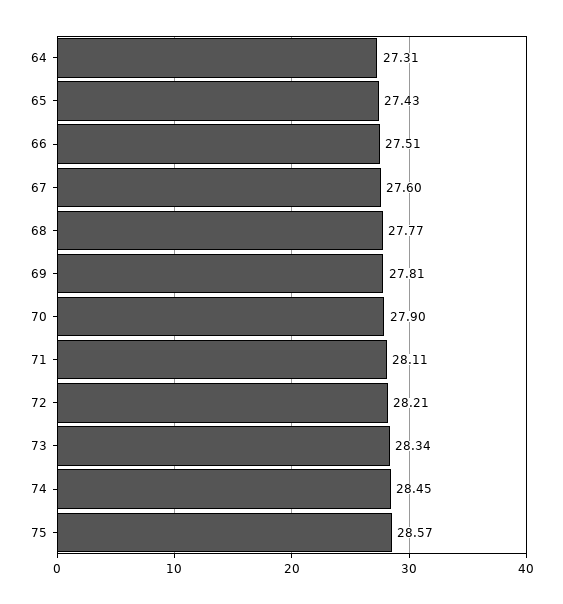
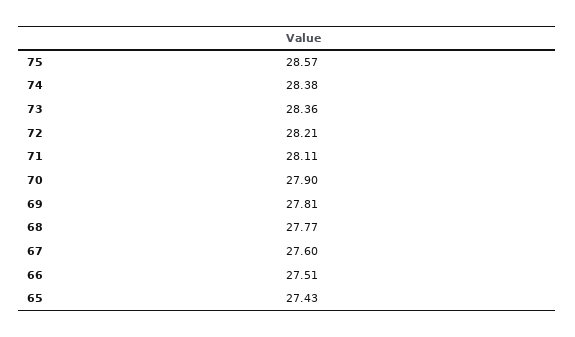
  {
-   "64": 27.31,
    "65": 27.43,
    "66": 27.51,
    "67": 27.6,
    "68": 27.77,
    "69": 27.81,
    "70": 27.9,
    "71": 28.11,
    "72": 28.21,
-   "73": 28.34,
+   "73": 28.36,
-   "74": 28.45,
+   "74": 28.38,
    "75": 28.57
  }

